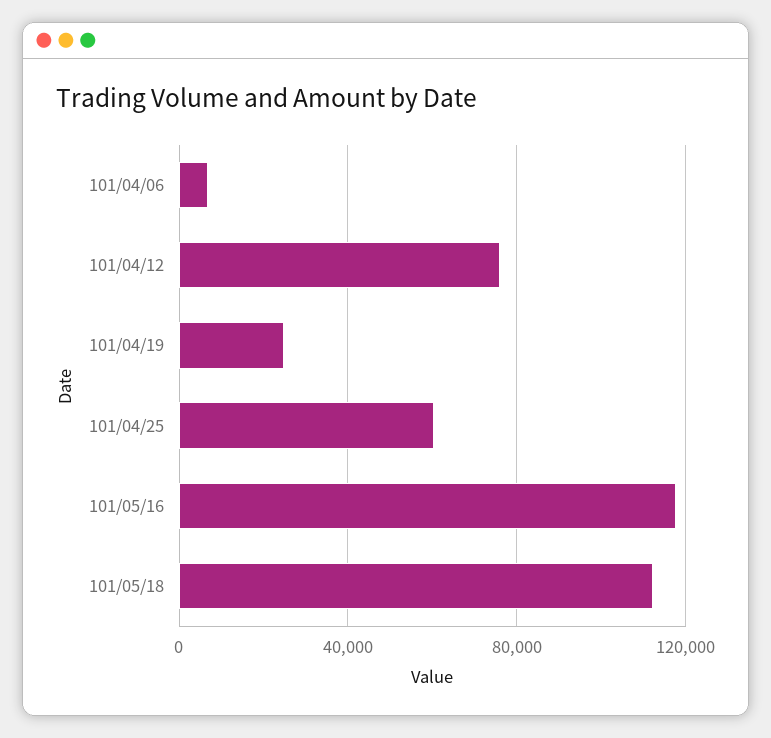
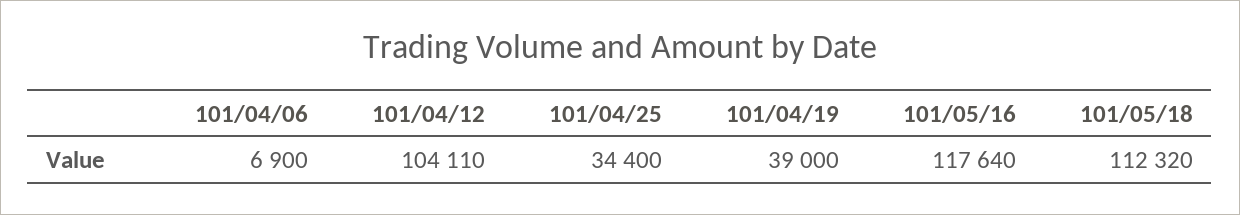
  {
    "101/04/06": 6900,
-   "101/04/12": 75000,
+   "101/04/12": 104110,
-   "101/04/19": 25000,
+   "101/04/19": 39000,
-   "101/04/25": 60000,
+   "101/04/25": 34400,
    "101/05/16": 117640,
    "101/05/18": 112320
  }

